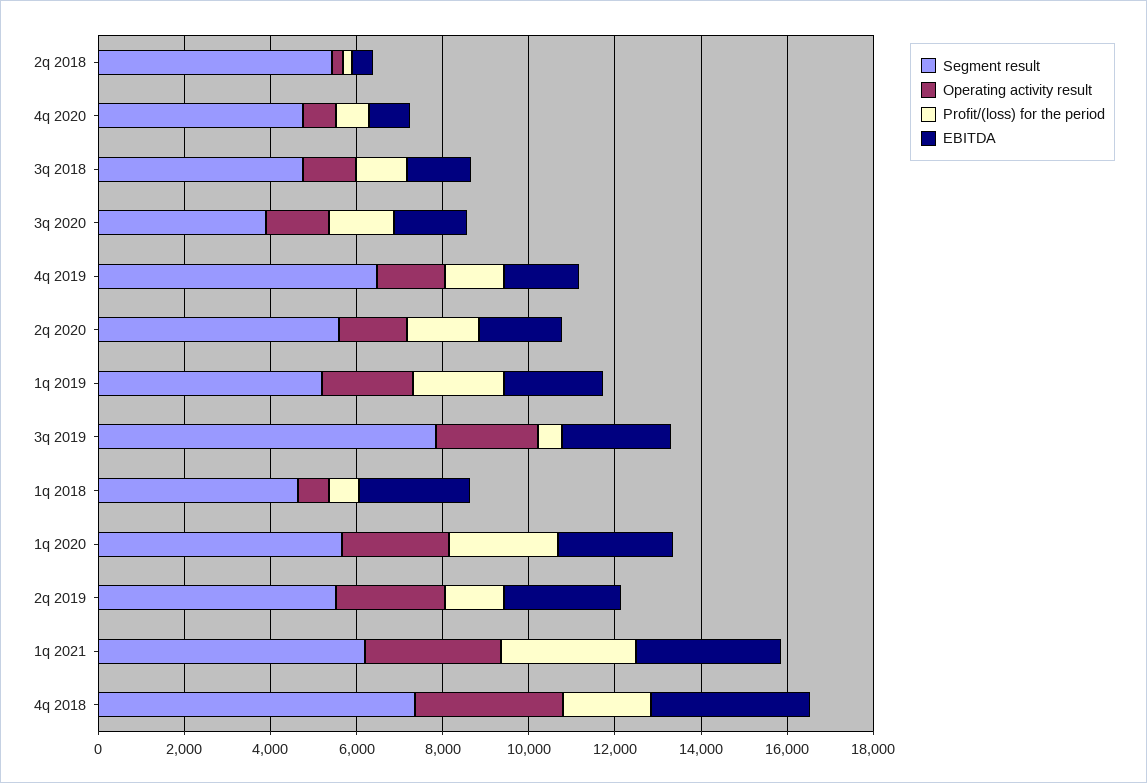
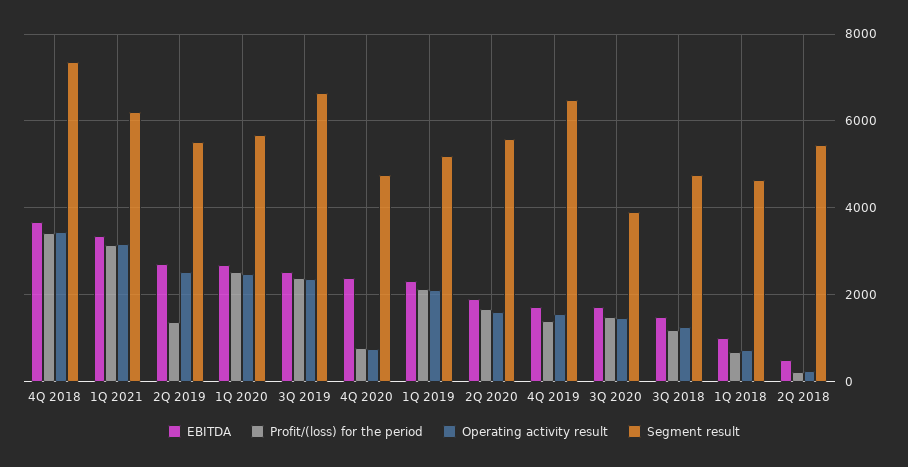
  {
    "Segment result": {
      "2q 2018": 5400,
      "4q 2020": 4800,
      "3q 2018": 4800,
      "3q 2020": 3800,
      "4q 2019": 6400,
      "2q 2020": 5600,
      "1q 2019": 5200,
-     "3q 2019": 8000,
+     "3q 2019": 6600,
      "1q 2018": 4600,
      "1q 2020": 5600,
      "2q 2019": 5600,
      "1q 2021": 6200,
      "4q 2018": 7400
    },
    "Operating activity result": {
      "2q 2018": 200,
      "4q 2020": 800,
      "3q 2018": 1200,
      "3q 2020": 1400,
      "4q 2019": 1600,
      "2q 2020": 1600,
      "1q 2019": 2200,
      "3q 2019": 2400,
      "1q 2018": 800,
      "1q 2020": 2400,
      "2q 2019": 2600,
      "1q 2021": 3200,
      "4q 2018": 3400
    },
    "Profit/(loss) for the period": {
      "2q 2018": 200,
      "4q 2020": 800,
      "3q 2018": 1200,
      "3q 2020": 1400,
      "4q 2019": 1400,
      "2q 2020": 1600,
      "1q 2019": 2200,
-     "3q 2019": 500,
+     "3q 2019": 2400,
      "1q 2018": 600,
      "1q 2020": 2600,
      "2q 2019": 1400,
      "1q 2021": 3200,
-     "4q 2018": 2000
+     "4q 2018": 3400
    },
    "EBITDA": {
      "2q 2018": 400,
-     "4q 2020": 1000,
+     "4q 2020": 2400,
      "3q 2018": 1400,
      "3q 2020": 1800,
      "4q 2019": 1800,
      "2q 2020": 2000,
      "1q 2019": 2400,
      "3q 2019": 2600,
-     "1q 2018": 2500,
+     "1q 2018": 1000,
      "1q 2020": 2600,
      "2q 2019": 2800,
      "1q 2021": 3400,
      "4q 2018": 3600
    }
  }

